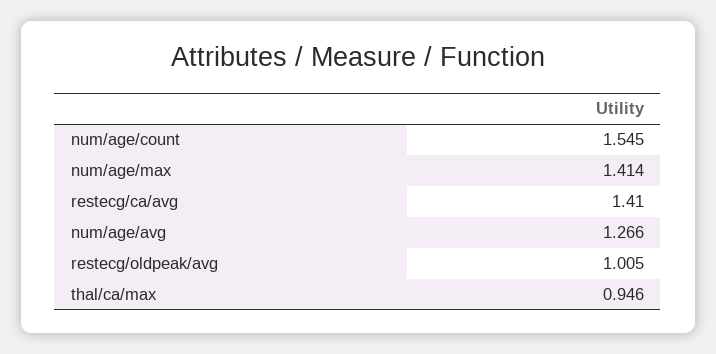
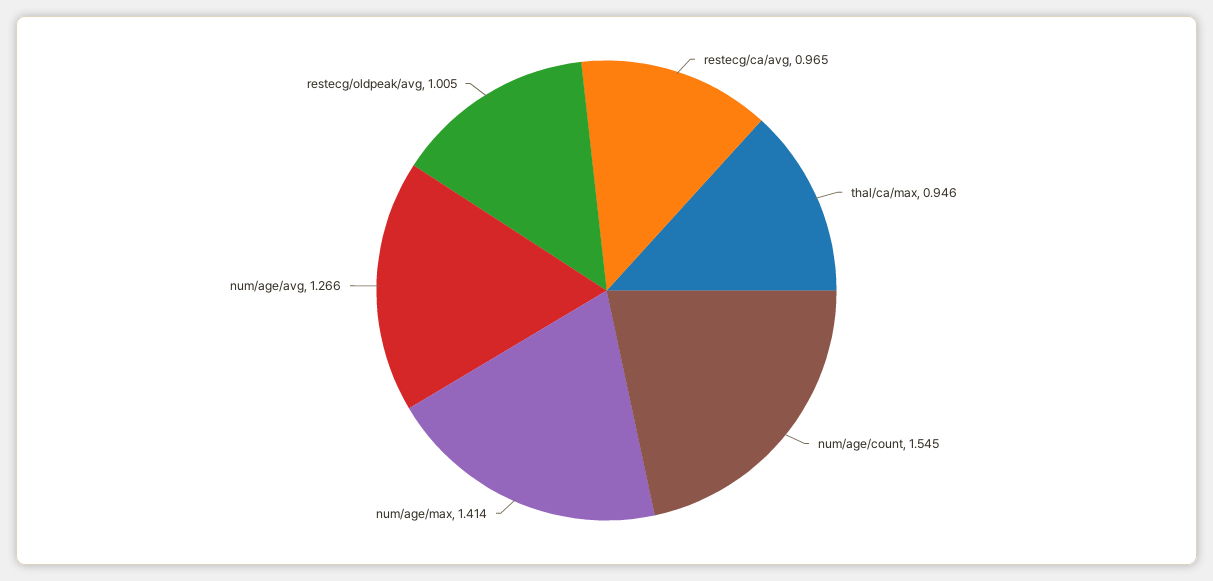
  {
    "num/age/count": 1.545,
    "num/age/max": 1.414,
-   "restecg/ca/avg": 1.41,
+   "restecg/ca/avg": 0.965,
    "num/age/avg": 1.266,
    "restecg/oldpeak/avg": 1.005,
    "thal/ca/max": 0.946
  }

